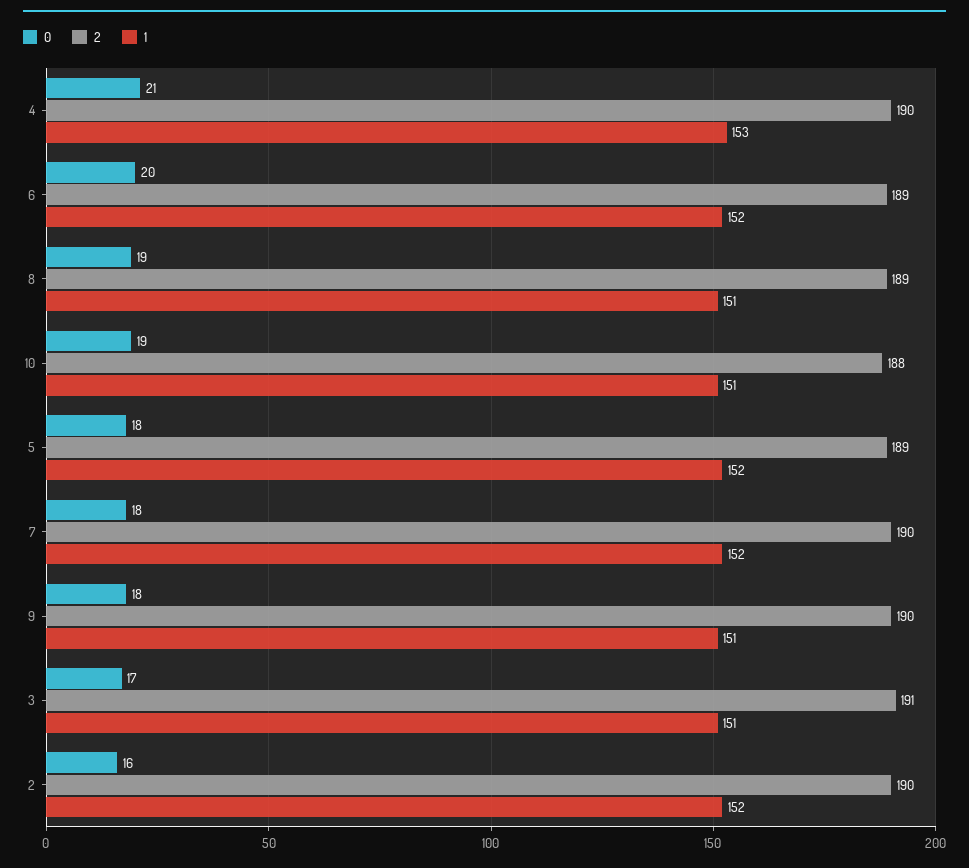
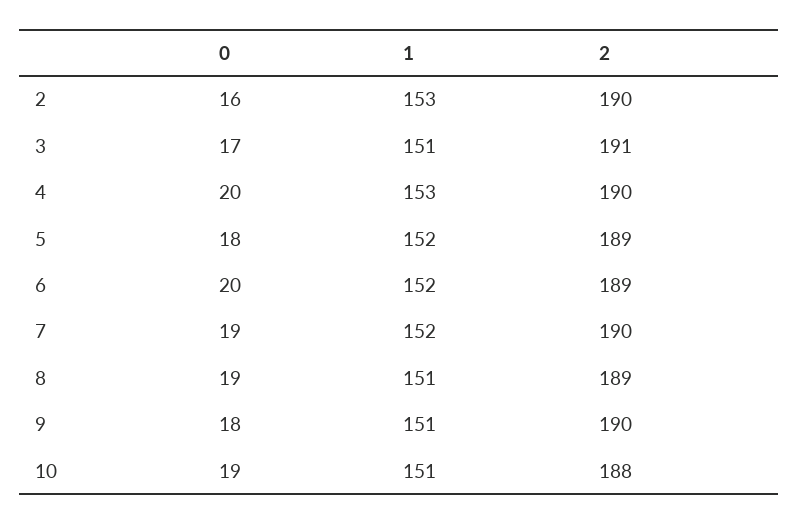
  {
    "0": {
-     "4": 21,
+     "4": 20,
      "6": 20,
      "8": 19,
      "10": 19,
      "5": 18,
-     "7": 18,
+     "7": 19,
      "9": 18,
      "3": 17,
      "2": 16
    },
    "2": {
      "4": 190,
      "6": 189,
      "8": 189,
      "10": 188,
      "5": 189,
      "7": 190,
      "9": 190,
      "3": 191,
      "2": 190
    },
    "1": {
      "4": 153,
      "6": 152,
      "8": 151,
      "10": 151,
      "5": 152,
      "7": 152,
      "9": 151,
      "3": 151,
-     "2": 152
+     "2": 153
    }
  }

